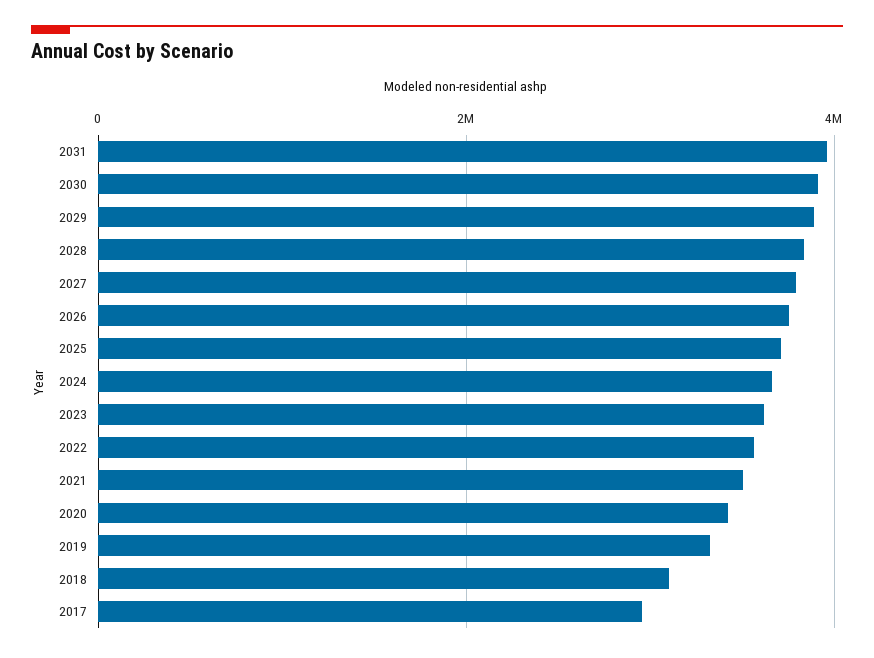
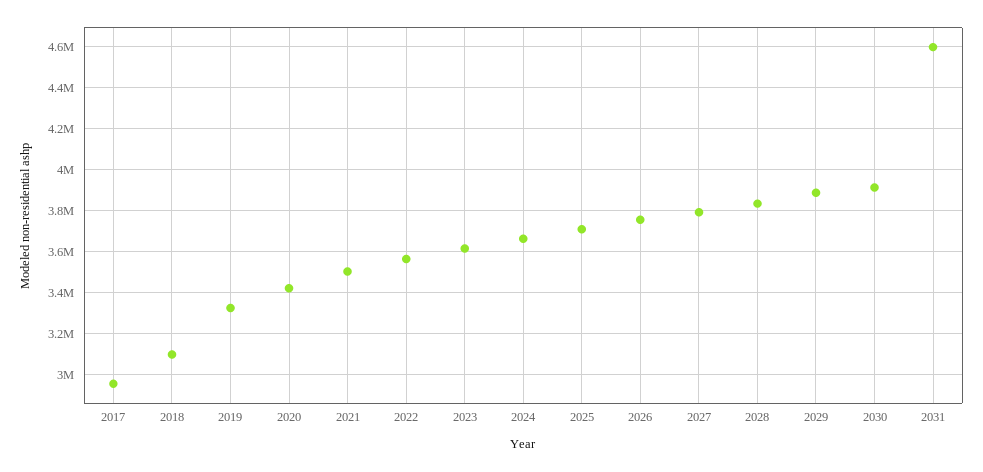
  {
-   "2031": 4000000,
+   "2031": 4600000,
    "2030": 3900000,
    "2029": 3900000,
    "2028": 3850000,
    "2027": 3800000,
    "2026": 3750000,
    "2025": 3700000,
    "2024": 3650000,
    "2023": 3600000,
    "2022": 3550000,
    "2021": 3500000,
    "2020": 3400000,
    "2019": 3350000,
    "2018": 3100000,
    "2017": 2950000
  }

